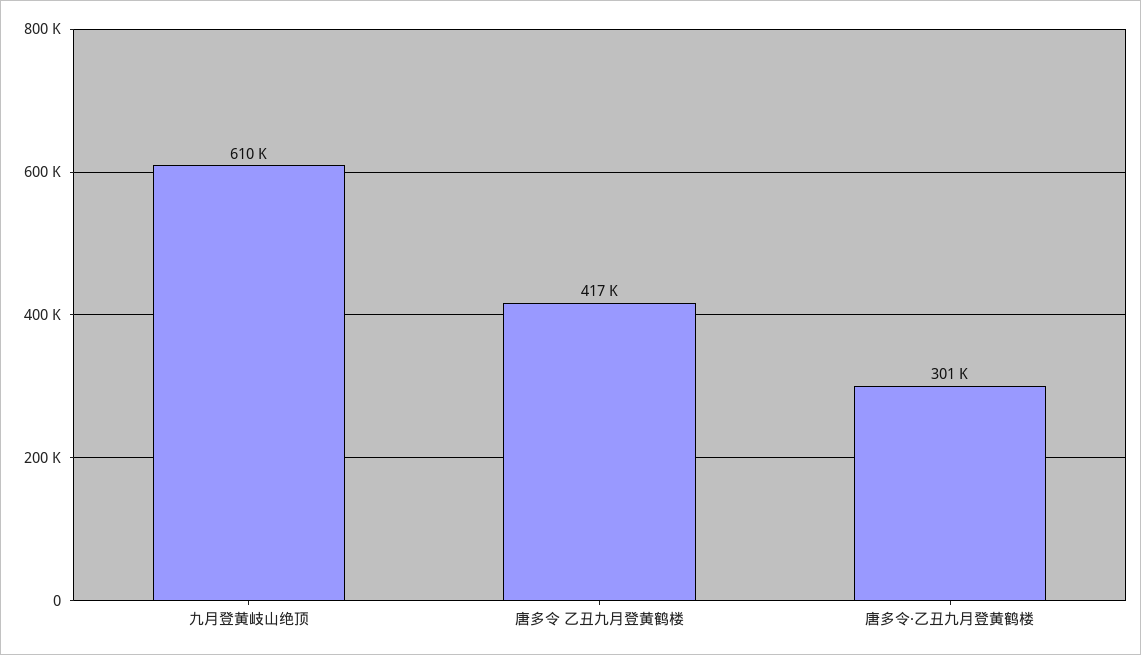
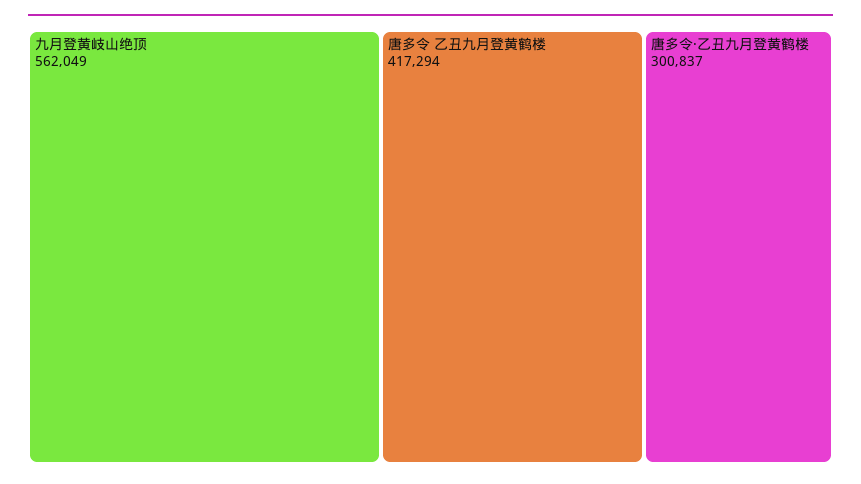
  {
-   "九月登黄岐山绝顶": 610000,
+   "九月登黄岐山绝顶": 562049,
    "唐多令 乙丑九月登黄鹤楼": 417294,
    "唐多令·乙丑九月登黄鹤楼": 300837
  }

